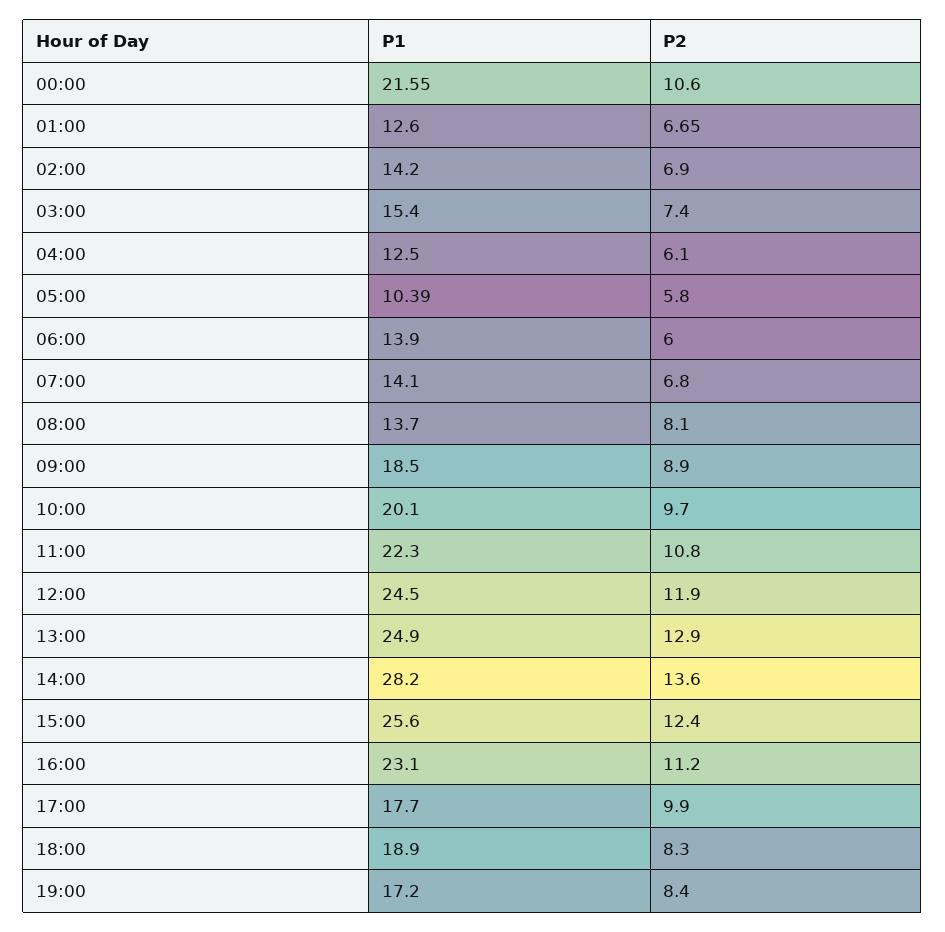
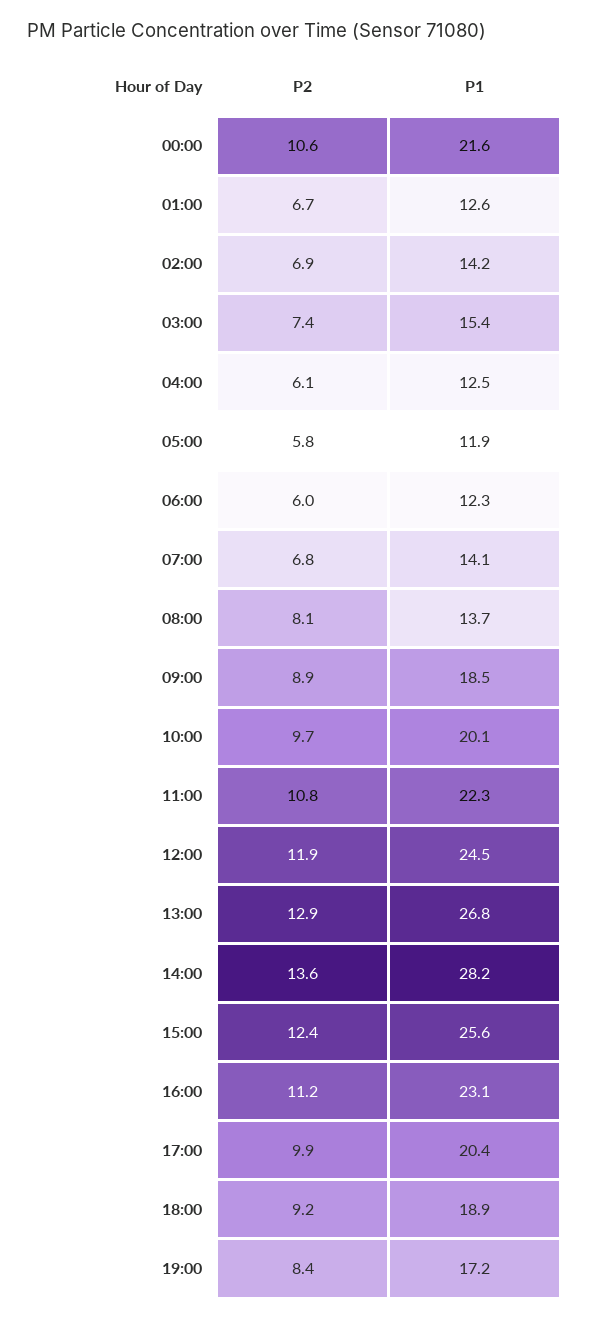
  {
    "P1": {
      "00:00": 21.55,
      "01:00": 12.6,
      "02:00": 14.2,
      "03:00": 15.4,
      "04:00": 12.5,
-     "05:00": 10.39,
+     "05:00": 11.9,
-     "06:00": 13.9,
+     "06:00": 12.3,
      "07:00": 14.1,
      "08:00": 13.7,
      "09:00": 18.5,
      "10:00": 20.1,
      "11:00": 22.3,
      "12:00": 24.5,
-     "13:00": 24.9,
+     "13:00": 26.8,
      "14:00": 28.2,
      "15:00": 25.6,
      "16:00": 23.1,
-     "17:00": 17.7,
+     "17:00": 20.4,
      "18:00": 18.9,
      "19:00": 17.2
    },
    "P2": {
      "00:00": 10.6,
      "01:00": 6.65,
      "02:00": 6.9,
      "03:00": 7.4,
      "04:00": 6.1,
      "05:00": 5.8,
      "06:00": 6,
      "07:00": 6.8,
      "08:00": 8.1,
      "09:00": 8.9,
      "10:00": 9.7,
      "11:00": 10.8,
      "12:00": 11.9,
      "13:00": 12.9,
      "14:00": 13.6,
      "15:00": 12.4,
      "16:00": 11.2,
      "17:00": 9.9,
-     "18:00": 8.3,
+     "18:00": 9.2,
      "19:00": 8.4
    }
  }

